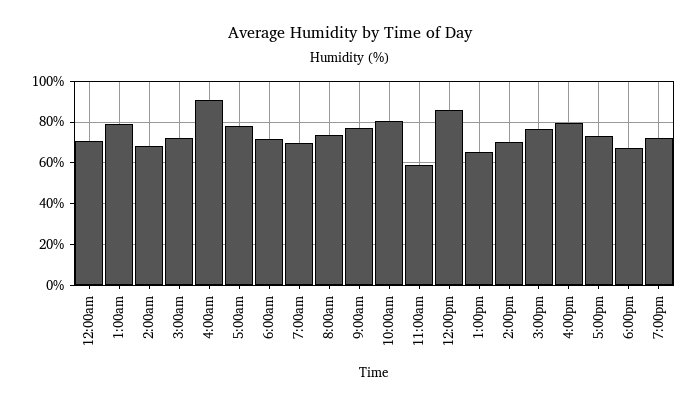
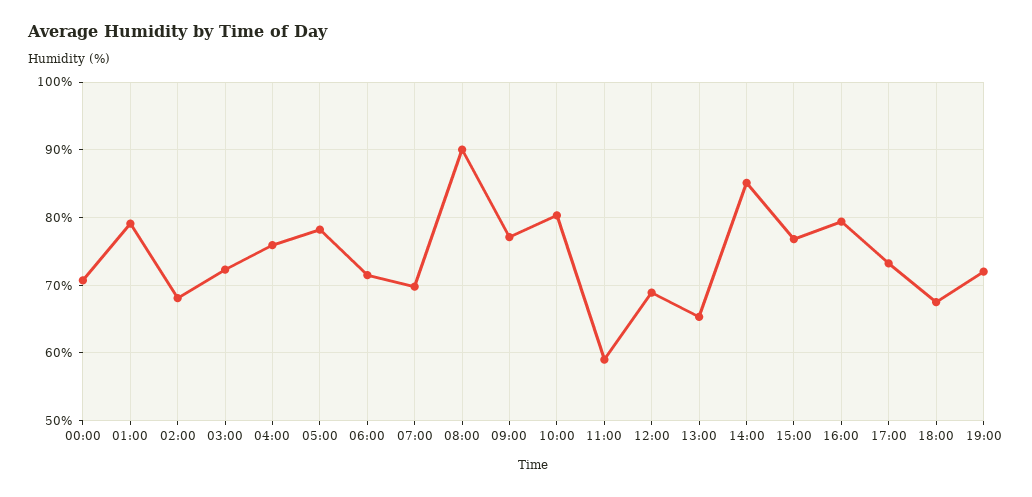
  {
    "12:00am": 71,
    "1:00am": 79,
    "2:00am": 68,
    "3:00am": 72,
-   "4:00am": 90,
+   "4:00am": 76,
    "5:00am": 78,
    "6:00am": 72,
    "7:00am": 70,
-   "8:00am": 75,
+   "8:00am": 90,
    "9:00am": 77,
    "10:00am": 80,
    "11:00am": 59,
-   "12:00pm": 85,
+   "12:00pm": 69,
    "1:00pm": 65,
-   "2:00pm": 70,
+   "2:00pm": 85,
    "3:00pm": 77,
    "4:00pm": 79,
    "5:00pm": 73,
    "6:00pm": 68,
    "7:00pm": 72
  }

